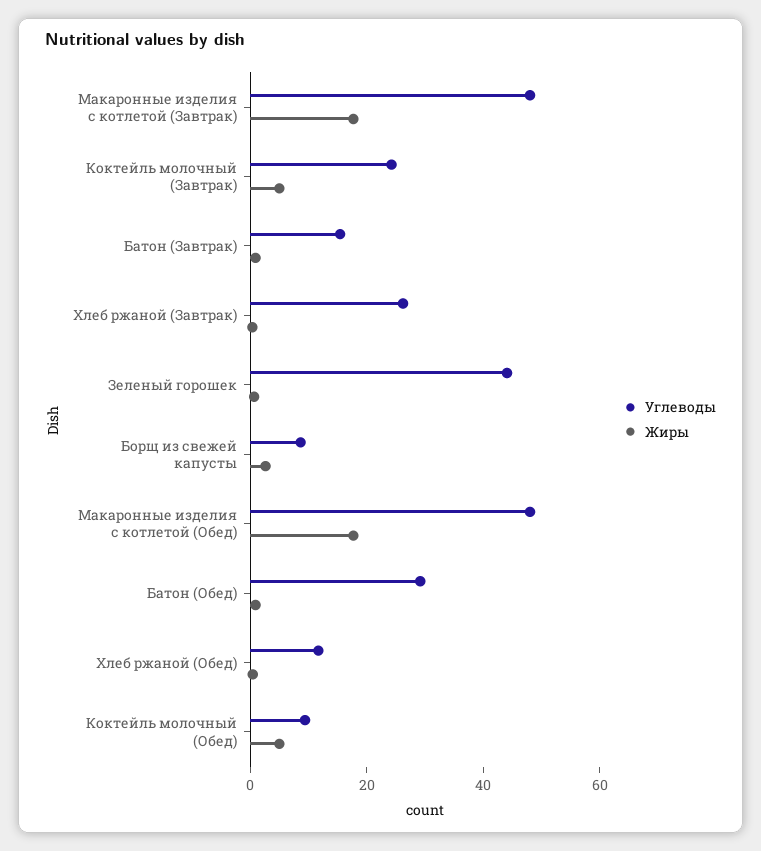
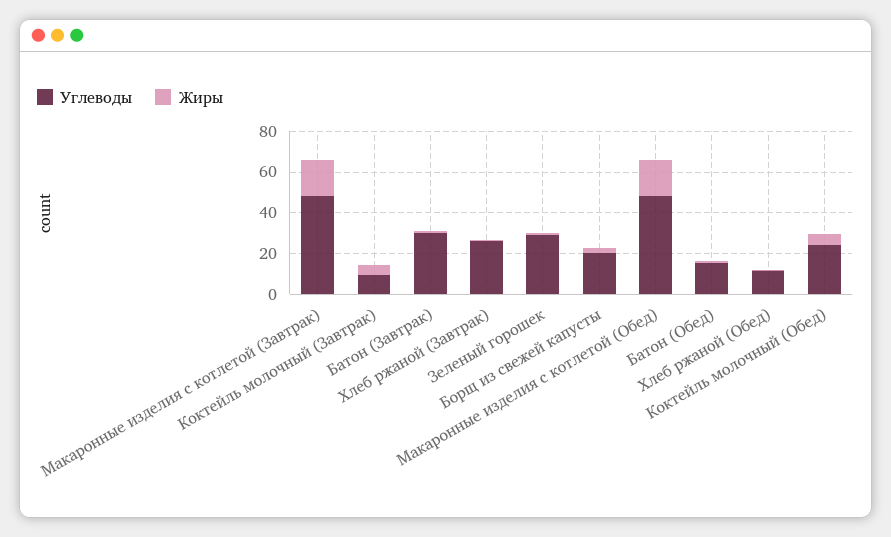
  {
    "Углеводы": {
      "Макаронные изделия с котлетой (Завтрак)": 50,
-     "Коктейль молочный (Завтрак)": 25,
+     "Коктейль молочный (Завтрак)": 10,
-     "Батон (Завтрак)": 15,
+     "Батон (Завтрак)": 30,
      "Хлеб ржаной (Завтрак)": 25,
-     "Зеленый горошек": 45,
+     "Зеленый горошек": 30,
-     "Борщ из свежей капусты": 10,
+     "Борщ из свежей капусты": 20,
      "Макаронные изделия с котлетой (Обед)": 50,
-     "Батон (Обед)": 30,
+     "Батон (Обед)": 15,
      "Хлеб ржаной (Обед)": 10,
-     "Коктейль молочный (Обед)": 10
+     "Коктейль молочный (Обед)": 25
    },
    "Жиры": {
      "Макаронные изделия с котлетой (Завтрак)": 20,
      "Коктейль молочный (Завтрак)": 5,
      "Батон (Завтрак)": 0,
      "Хлеб ржаной (Завтрак)": 0,
      "Зеленый горошек": 0,
      "Борщ из свежей капусты": 5,
      "Макаронные изделия с котлетой (Обед)": 20,
      "Батон (Обед)": 0,
      "Хлеб ржаной (Обед)": 0,
      "Коктейль молочный (Обед)": 5
    }
  }

